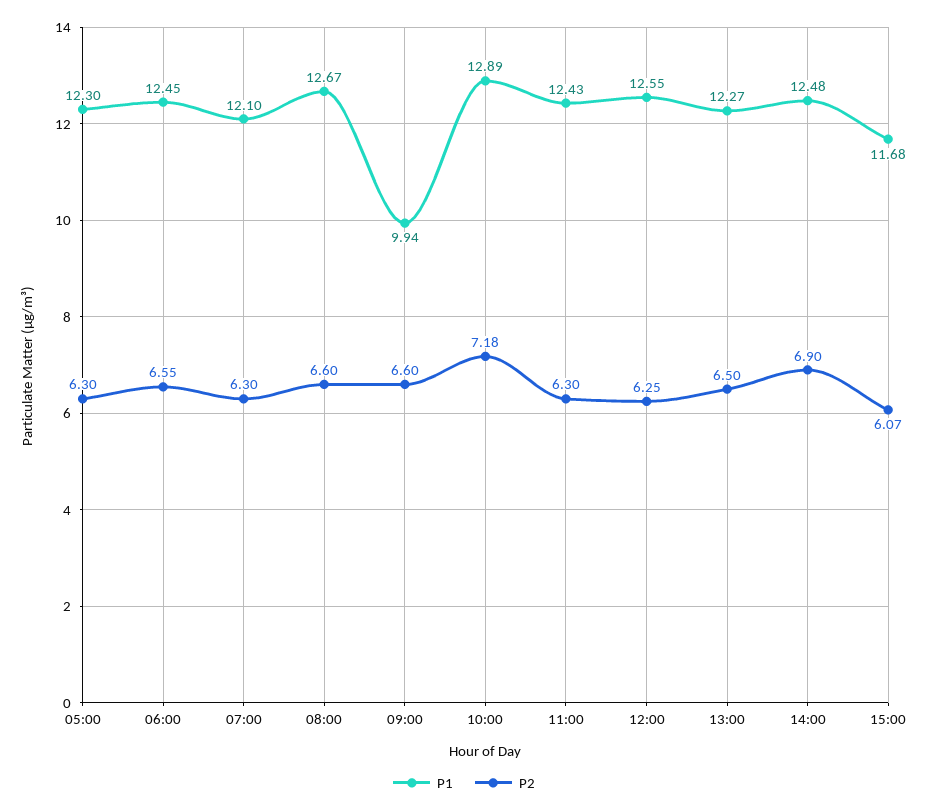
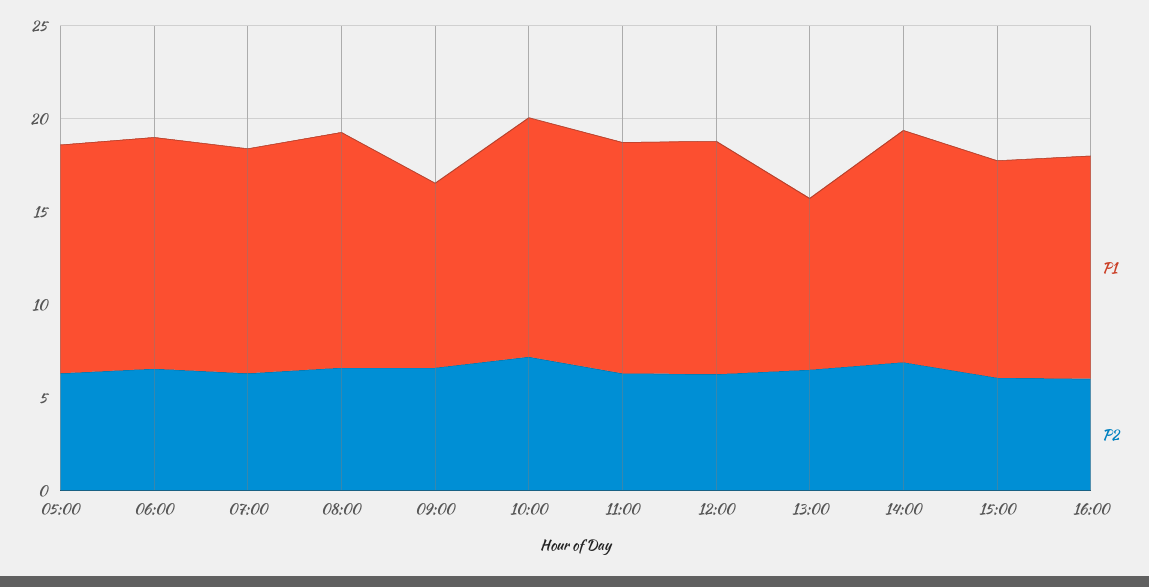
  {
    "P1": {
      "05:00": 12.3,
      "06:00": 12.45,
      "07:00": 12.1,
      "08:00": 12.67,
      "09:00": 9.94,
      "10:00": 12.89,
      "11:00": 12.43,
      "12:00": 12.55,
-     "13:00": 12.27,
+     "13:00": 9,
      "14:00": 12.48,
-     "15:00": 11.68
+     "15:00": 11.68,
+     "16:00": 12
    },
    "P2": {
      "05:00": 6.3,
      "06:00": 6.55,
      "07:00": 6.3,
      "08:00": 6.6,
      "09:00": 6.6,
      "10:00": 7.18,
      "11:00": 6.3,
      "12:00": 6.25,
      "13:00": 6.5,
      "14:00": 6.9,
-     "15:00": 6.07
+     "15:00": 6.07,
+     "16:00": 6
    }
  }

